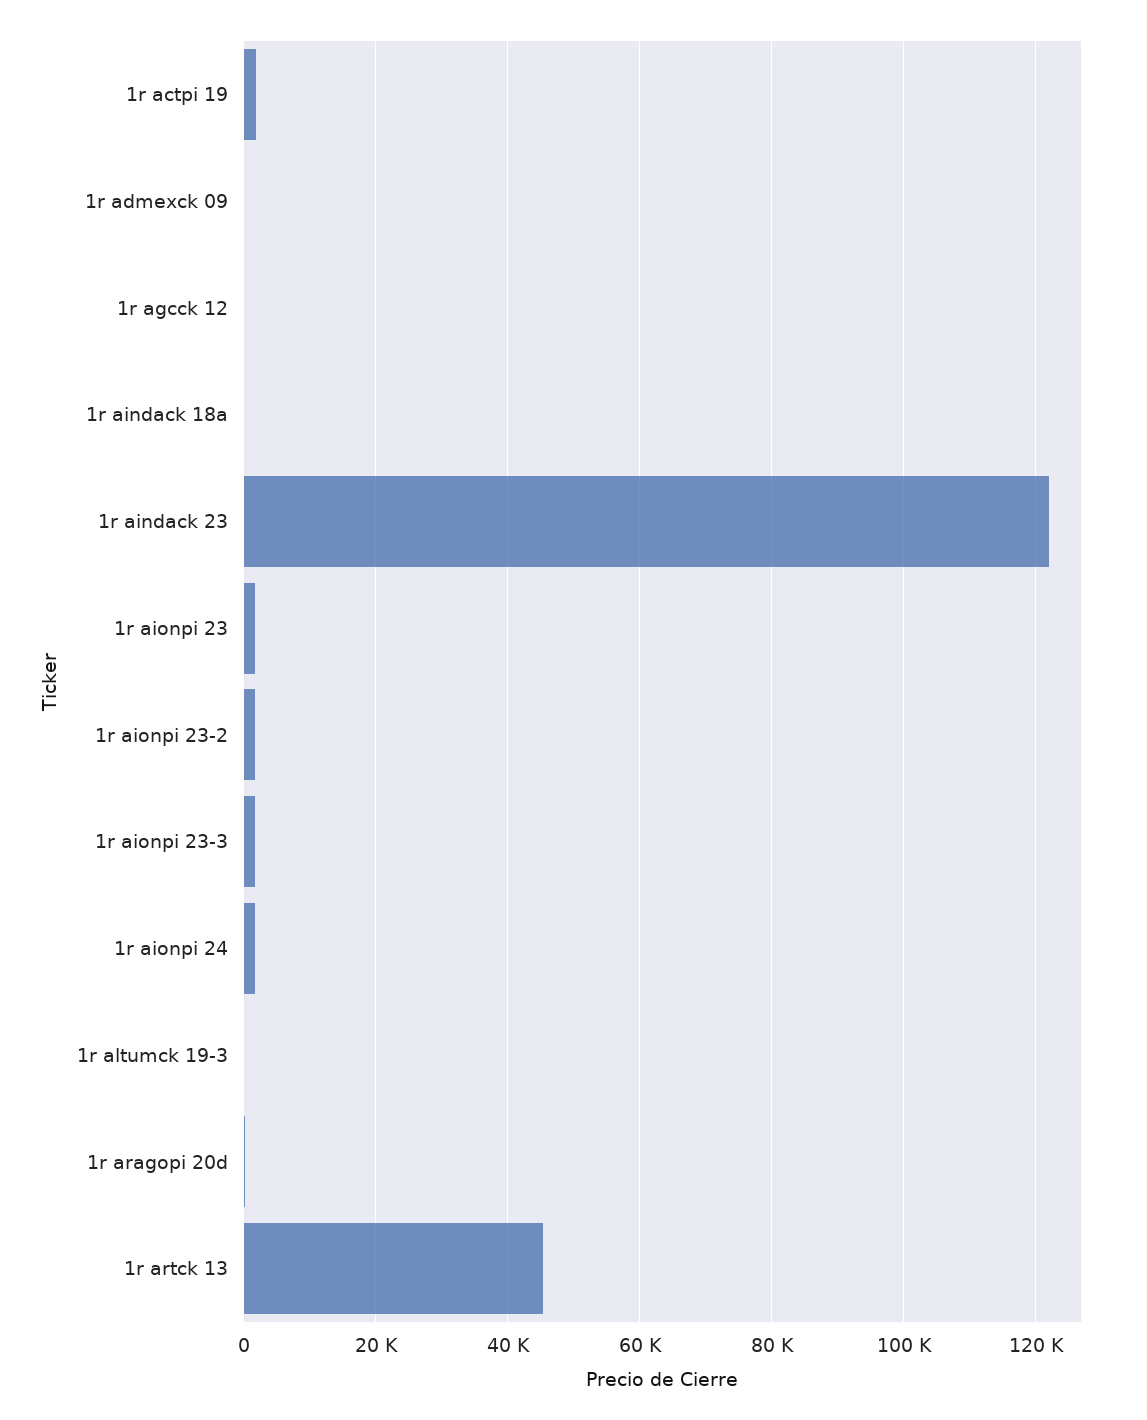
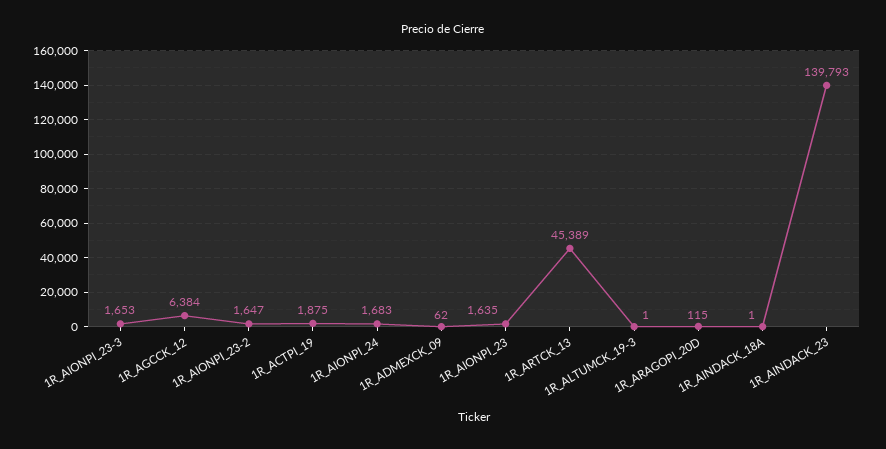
  {
    "1r actpi 19": 1875,
    "1r admexck 09": 62,
-   "1r agcck 12": 0,
+   "1r agcck 12": 6384,
    "1r aindack 18a": 1,
-   "1r aindack 23": 122000,
+   "1r aindack 23": 139793,
    "1r aionpi 23": 1635,
    "1r aionpi 23-2": 1647,
    "1r aionpi 23-3": 1653,
    "1r aionpi 24": 1683,
    "1r altumck 19-3": 1,
    "1r aragopi 20d": 115,
    "1r artck 13": 45389
  }

